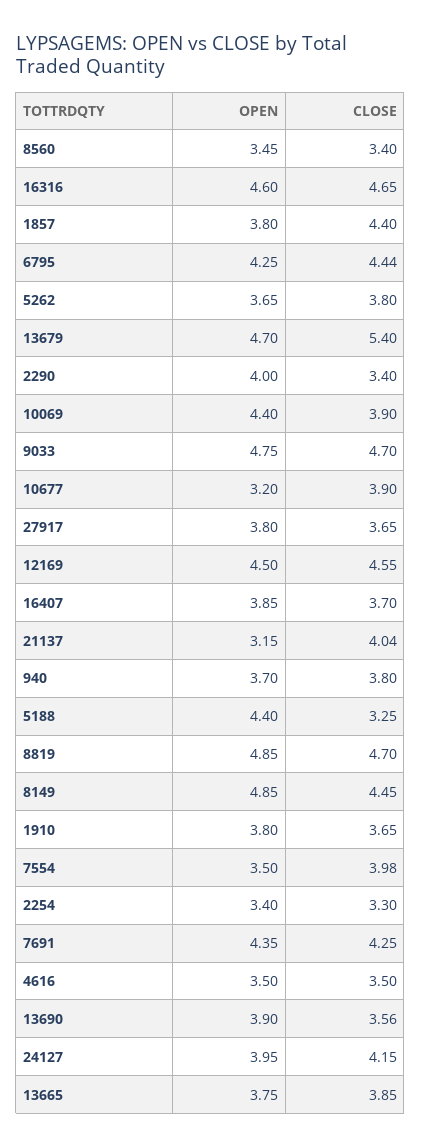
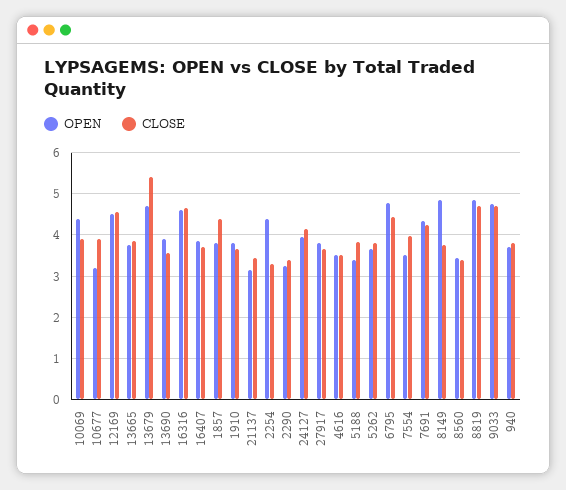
  {
    "OPEN": {
      "8560": 3.45,
      "16316": 4.6,
      "1857": 3.8,
-     "6795": 4.25,
+     "6795": 4.8,
      "5262": 3.65,
      "13679": 4.7,
-     "2290": 4,
+     "2290": 3.2,
      "10069": 4.4,
      "9033": 4.75,
      "10677": 3.2,
      "27917": 3.8,
      "12169": 4.5,
      "16407": 3.85,
      "21137": 3.15,
      "940": 3.7,
-     "5188": 4.4,
+     "5188": 3.4,
      "8819": 4.85,
      "8149": 4.85,
      "1910": 3.8,
      "7554": 3.5,
-     "2254": 3.4,
+     "2254": 4.4,
      "7691": 4.35,
      "4616": 3.5,
      "13690": 3.9,
      "24127": 3.95,
      "13665": 3.75
    },
    "CLOSE": {
      "8560": 3.4,
      "16316": 4.65,
      "1857": 4.4,
      "6795": 4.44,
      "5262": 3.8,
      "13679": 5.4,
      "2290": 3.4,
      "10069": 3.9,
      "9033": 4.7,
      "10677": 3.9,
      "27917": 3.65,
      "12169": 4.55,
      "16407": 3.7,
-     "21137": 4.04,
+     "21137": 3.4,
      "940": 3.8,
-     "5188": 3.25,
+     "5188": 3.8,
      "8819": 4.7,
-     "8149": 4.45,
+     "8149": 3.8,
      "1910": 3.65,
      "7554": 3.98,
      "2254": 3.3,
      "7691": 4.25,
      "4616": 3.5,
      "13690": 3.56,
      "24127": 4.15,
      "13665": 3.85
    }
  }

